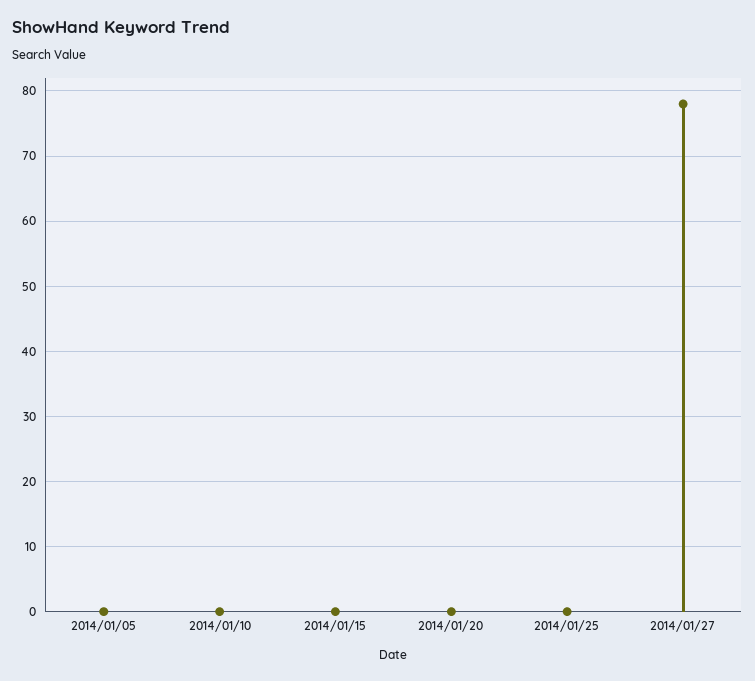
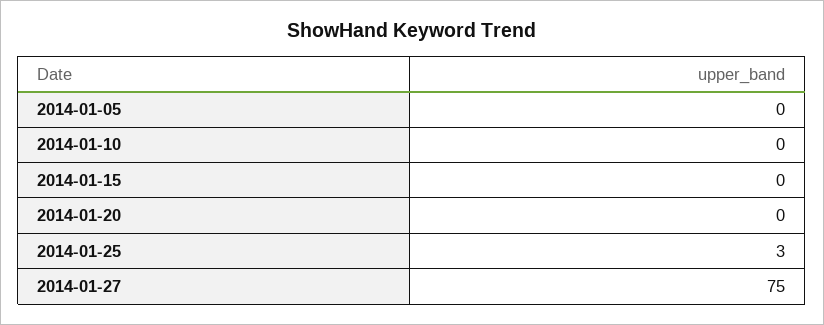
  {
    "2014/01/05": 0,
    "2014/01/10": 0,
    "2014/01/15": 0,
    "2014/01/20": 0,
-   "2014/01/25": 0,
+   "2014/01/25": 3,
-   "2014/01/27": 78
+   "2014/01/27": 75
  }

